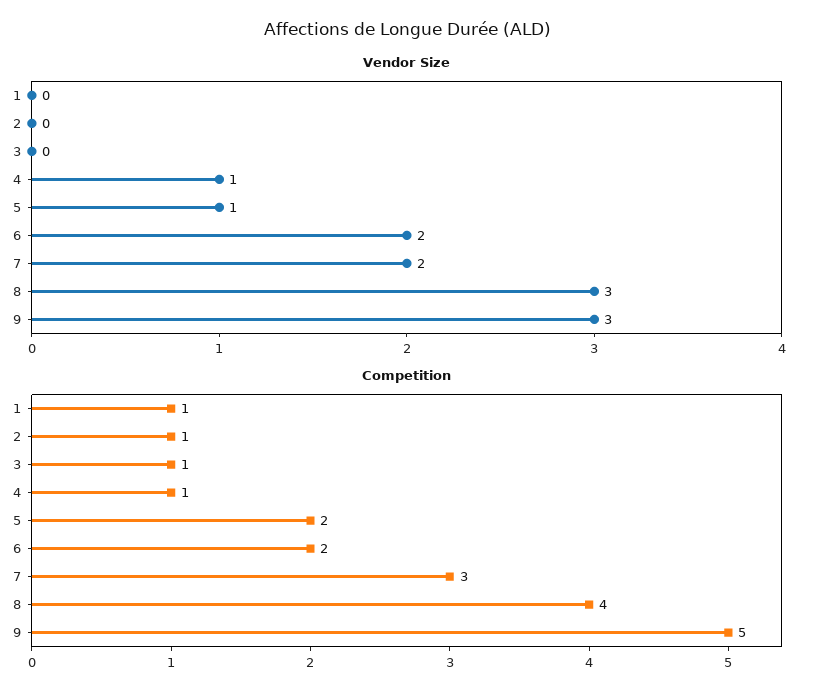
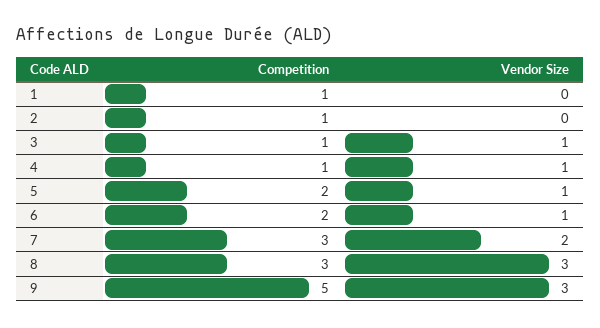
  {
    "Vendor Size": {
      "1": 0,
      "2": 0,
-     "3": 0,
+     "3": 1,
      "4": 1,
      "5": 1,
-     "6": 2,
+     "6": 1,
      "7": 2,
      "8": 3,
      "9": 3
    },
    "Competition": {
      "1": 1,
      "2": 1,
      "3": 1,
      "4": 1,
      "5": 2,
      "6": 2,
      "7": 3,
-     "8": 4,
+     "8": 3,
      "9": 5
    }
  }

